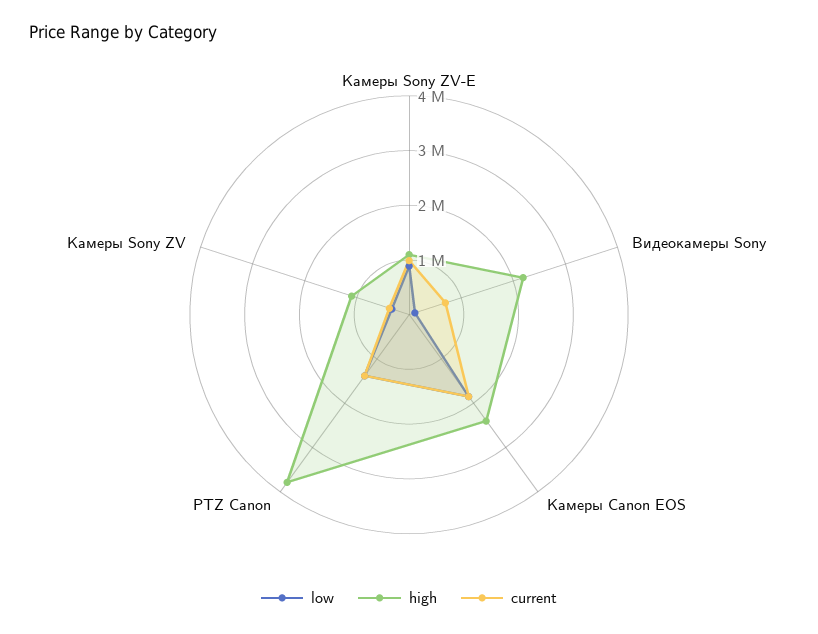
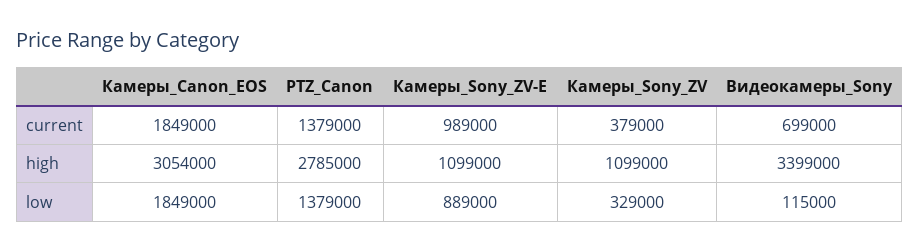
  {
    "low": {
      "Камеры Sony ZV-E": 889000,
      "Видеокамеры Sony": 115000,
      "Камеры Canon EOS": 1849000,
      "PTZ Canon": 1379000,
      "Камеры Sony ZV": 329000
    },
    "high": {
      "Камеры Sony ZV-E": 1099000,
-     "Видеокамеры Sony": 2200000,
+     "Видеокамеры Sony": 3399000,
-     "Камеры Canon EOS": 2400000,
+     "Камеры Canon EOS": 3054000,
-     "PTZ Canon": 3800000,
+     "PTZ Canon": 2785000,
      "Камеры Sony ZV": 1099000
    },
    "current": {
      "Камеры Sony ZV-E": 989000,
      "Видеокамеры Sony": 699000,
      "Камеры Canon EOS": 1849000,
      "PTZ Canon": 1379000,
      "Камеры Sony ZV": 379000
    }
  }

